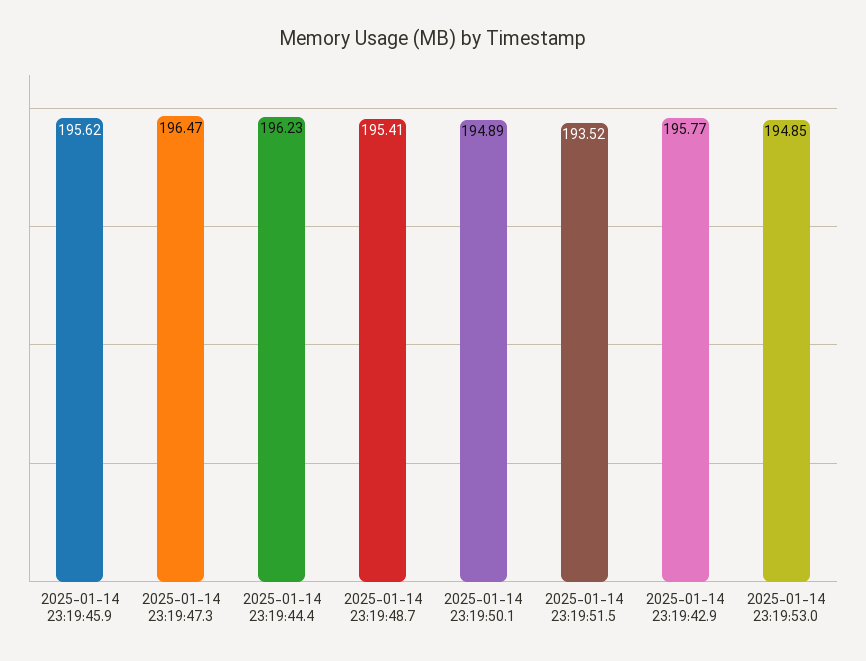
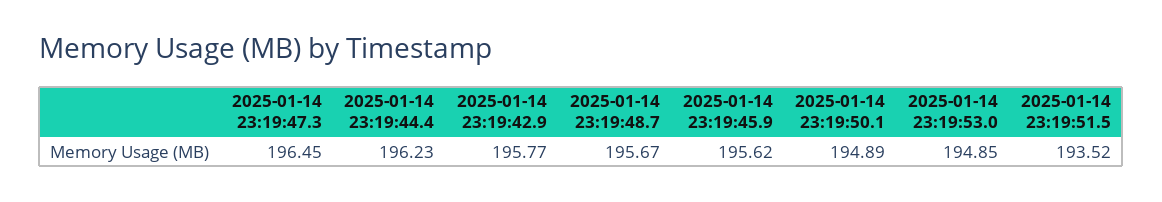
  {
    "2025-01-14 23:19:45.9": 195.62,
-   "2025-01-14 23:19:47.3": 196.47,
+   "2025-01-14 23:19:47.3": 196.45,
    "2025-01-14 23:19:44.4": 196.23,
-   "2025-01-14 23:19:48.7": 195.41,
+   "2025-01-14 23:19:48.7": 195.67,
    "2025-01-14 23:19:50.1": 194.89,
    "2025-01-14 23:19:51.5": 193.52,
    "2025-01-14 23:19:42.9": 195.77,
    "2025-01-14 23:19:53.0": 194.85
  }

